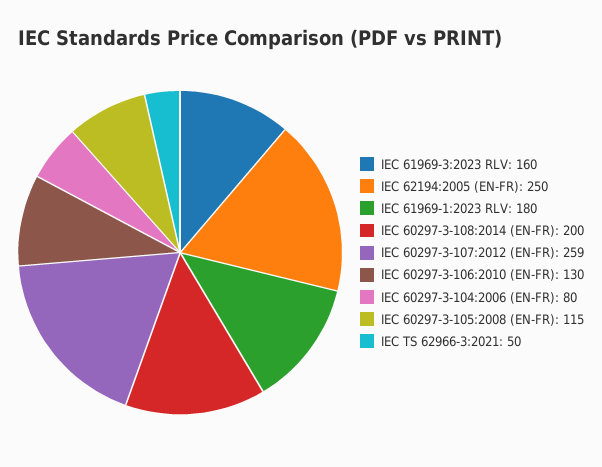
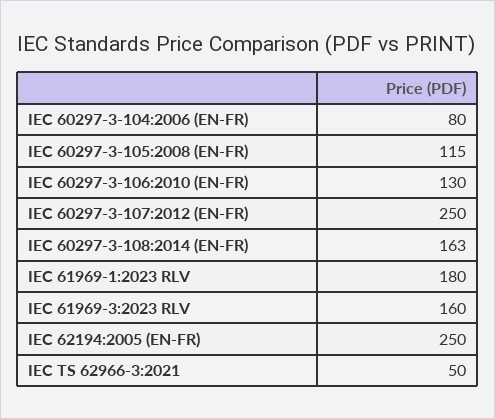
  {
    "IEC 61969-3:2023 RLV": 160,
    "IEC 62194:2005 (EN-FR)": 250,
    "IEC 61969-1:2023 RLV": 180,
-   "IEC 60297-3-108:2014 (EN-FR)": 200,
+   "IEC 60297-3-108:2014 (EN-FR)": 163,
-   "IEC 60297-3-107:2012 (EN-FR)": 259,
+   "IEC 60297-3-107:2012 (EN-FR)": 250,
    "IEC 60297-3-106:2010 (EN-FR)": 130,
    "IEC 60297-3-104:2006 (EN-FR)": 80,
    "IEC 60297-3-105:2008 (EN-FR)": 115,
    "IEC TS 62966-3:2021": 50
  }

